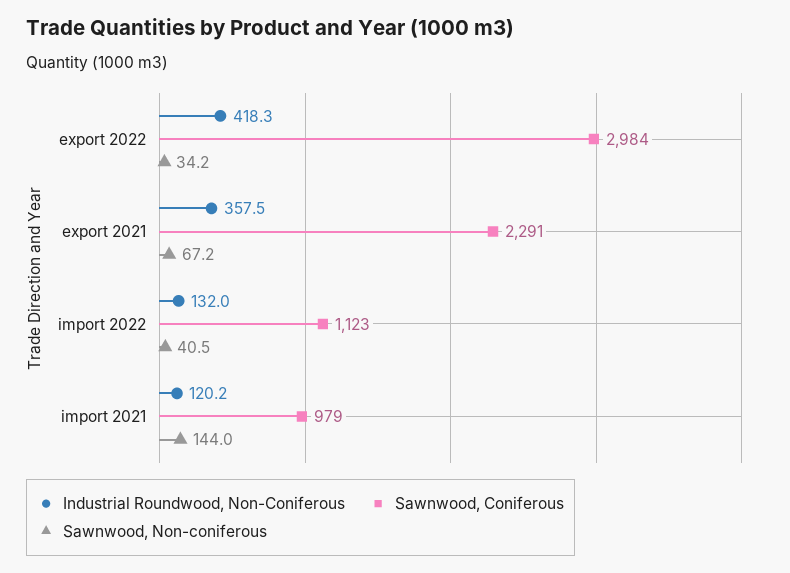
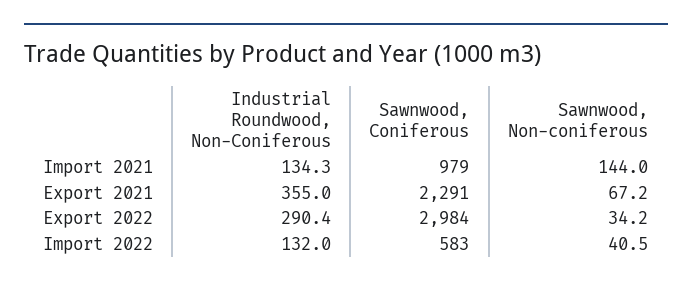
  {
    "Industrial Roundwood, Non-Coniferous": {
-     "export 2022": 418.3,
+     "export 2022": 290.4,
-     "export 2021": 357.5,
+     "export 2021": 355,
      "import 2022": 132,
-     "import 2021": 120.2
+     "import 2021": 134.3
    },
    "Sawnwood, Coniferous": {
      "export 2022": 2984,
      "export 2021": 2291,
-     "import 2022": 1123,
+     "import 2022": 583,
      "import 2021": 979
    },
    "Sawnwood, Non-coniferous": {
      "export 2022": 34.2,
      "export 2021": 67.2,
      "import 2022": 40.5,
      "import 2021": 144
    }
  }

